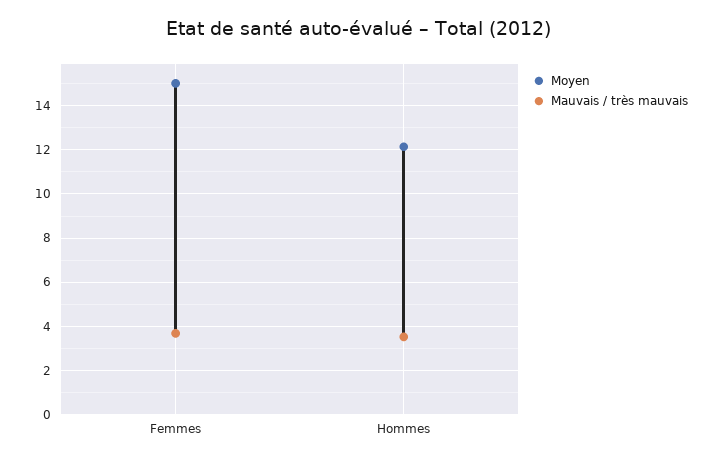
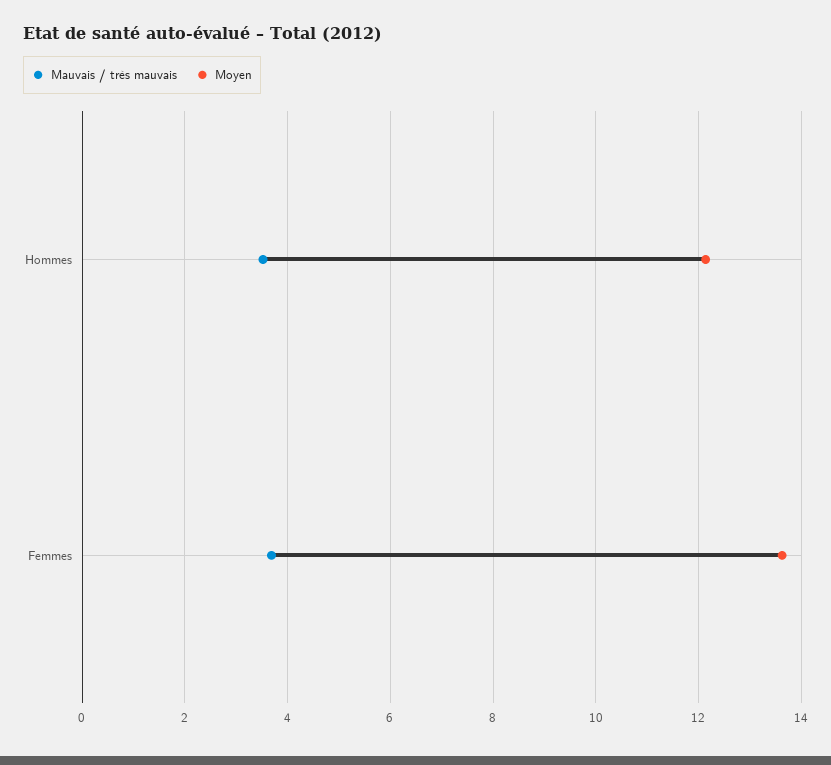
  {
    "Moyen": {
-     "Femmes": 15,
+     "Femmes": 13.6,
      "Hommes": 12.2
    },
    "Mauvais / très mauvais": {
      "Femmes": 3.6,
      "Hommes": 3.6
    }
  }

